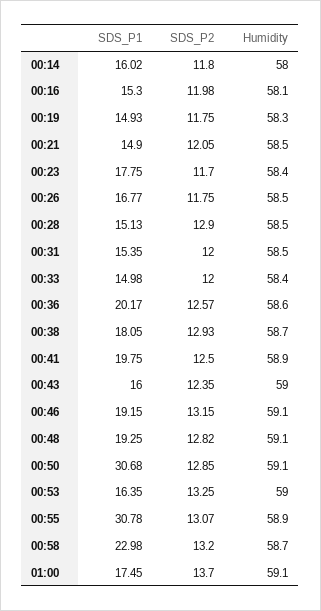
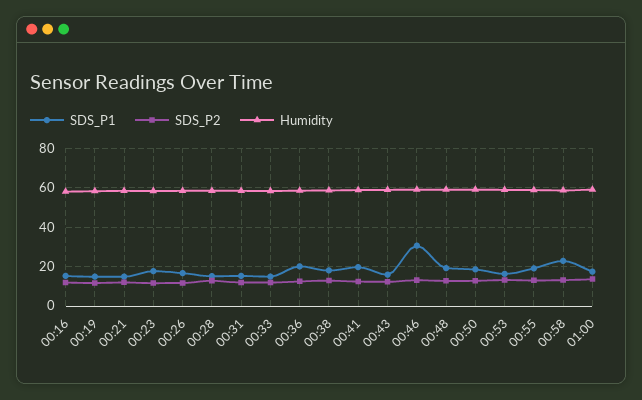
  {
    "SDS_P1": {
-     "00:14": 16.02,
      "00:16": 15.3,
      "00:19": 14.93,
      "00:21": 14.9,
      "00:23": 17.75,
      "00:26": 16.77,
      "00:28": 15.13,
      "00:31": 15.35,
      "00:33": 14.98,
      "00:36": 20.17,
      "00:38": 18.05,
      "00:41": 19.75,
      "00:43": 16,
-     "00:46": 19.15,
+     "00:46": 30,
      "00:48": 19.25,
-     "00:50": 30.68,
+     "00:50": 20,
      "00:53": 16.35,
-     "00:55": 30.78,
+     "00:55": 20,
      "00:58": 22.98,
      "01:00": 17.45
    },
    "SDS_P2": {
-     "00:14": 11.8,
      "00:16": 11.98,
      "00:19": 11.75,
      "00:21": 12.05,
      "00:23": 11.7,
      "00:26": 11.75,
      "00:28": 12.9,
      "00:31": 12,
      "00:33": 12,
      "00:36": 12.57,
      "00:38": 12.93,
      "00:41": 12.5,
      "00:43": 12.35,
      "00:46": 13.15,
      "00:48": 12.82,
      "00:50": 12.85,
      "00:53": 13.25,
      "00:55": 13.07,
      "00:58": 13.2,
      "01:00": 13.7
    },
    "Humidity": {
-     "00:14": 58,
      "00:16": 58.1,
      "00:19": 58.3,
      "00:21": 58.5,
      "00:23": 58.4,
      "00:26": 58.5,
      "00:28": 58.5,
      "00:31": 58.5,
      "00:33": 58.4,
      "00:36": 58.6,
      "00:38": 58.7,
      "00:41": 58.9,
      "00:43": 59,
      "00:46": 59.1,
      "00:48": 59.1,
      "00:50": 59.1,
      "00:53": 59,
      "00:55": 58.9,
      "00:58": 58.7,
      "01:00": 59.1
    }
  }

